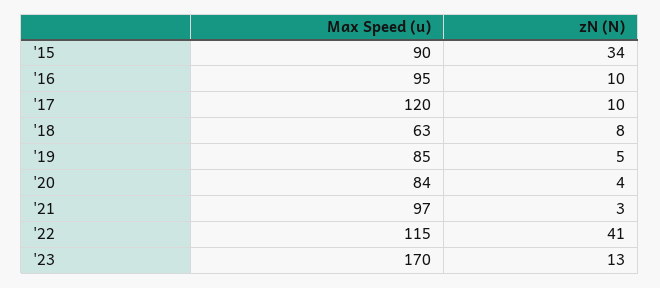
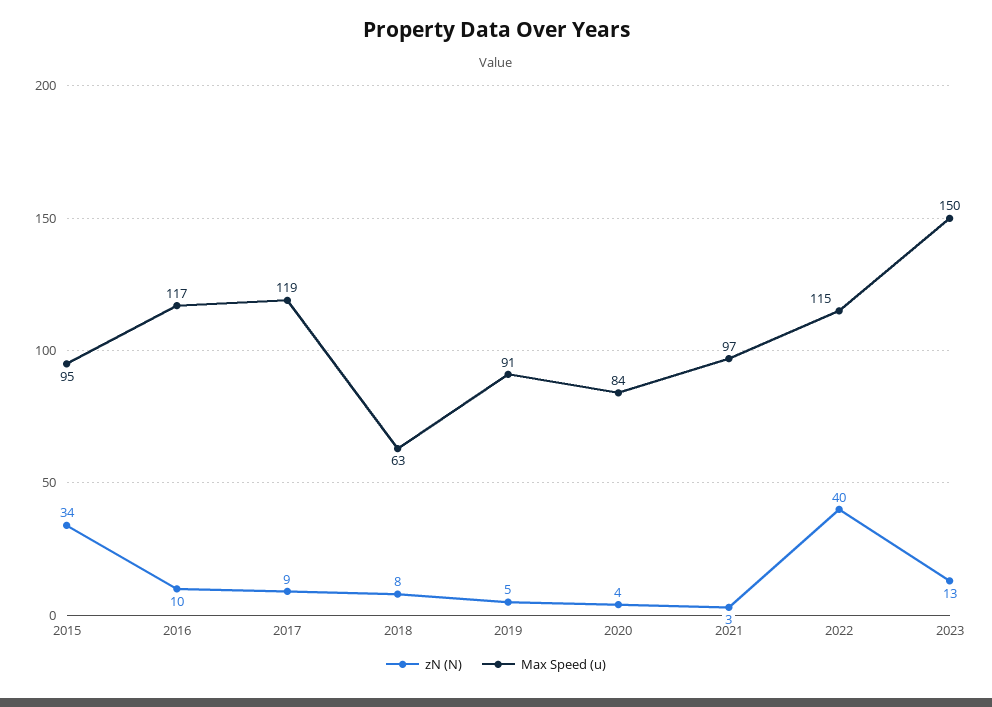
  {
    "Max Speed (u)": {
-     "'15": 90,
+     "'15": 95,
-     "'16": 95,
+     "'16": 117,
-     "'17": 120,
+     "'17": 119,
      "'18": 63,
-     "'19": 85,
+     "'19": 91,
      "'20": 84,
      "'21": 97,
      "'22": 115,
-     "'23": 170
+     "'23": 150
    },
    "zN (N)": {
      "'15": 34,
      "'16": 10,
-     "'17": 10,
+     "'17": 9,
      "'18": 8,
      "'19": 5,
      "'20": 4,
      "'21": 3,
-     "'22": 41,
+     "'22": 40,
      "'23": 13
    }
  }

